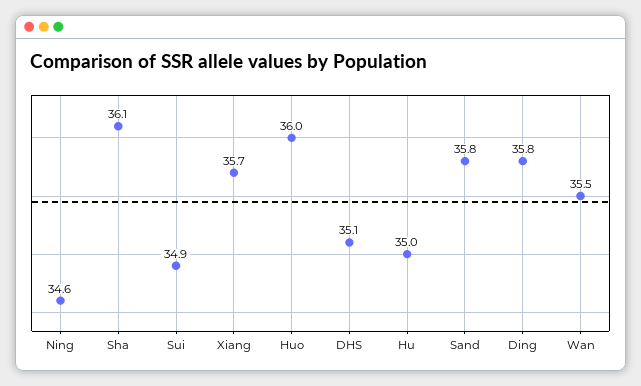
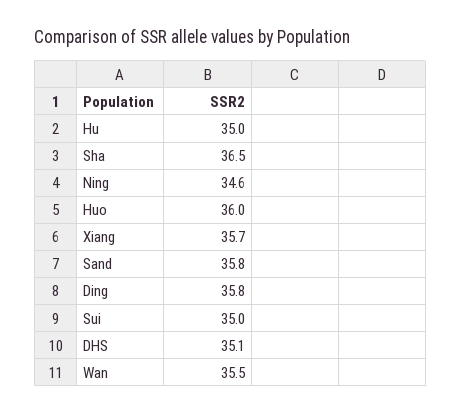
  {
    "Ning": 34.6,
-   "Sha": 36.1,
+   "Sha": 36.5,
-   "Sui": 34.9,
+   "Sui": 35,
    "Xiang": 35.7,
    "Huo": 36,
    "DHS": 35.1,
    "Hu": 35,
    "Sand": 35.8,
    "Ding": 35.8,
    "Wan": 35.5
  }

